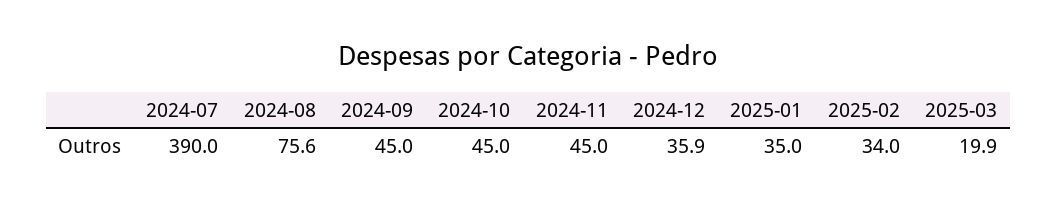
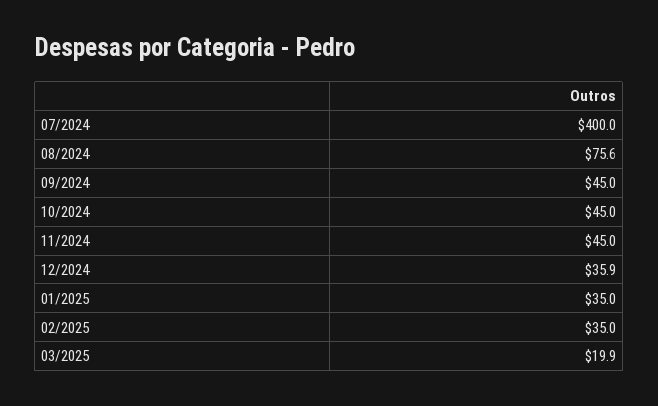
  {
-   "2024-07": 390,
+   "2024-07": 400,
    "2024-08": 75.6,
    "2024-09": 45,
    "2024-10": 45,
    "2024-11": 45,
    "2024-12": 35.9,
    "2025-01": 35,
-   "2025-02": 34,
+   "2025-02": 35,
    "2025-03": 19.9
  }

